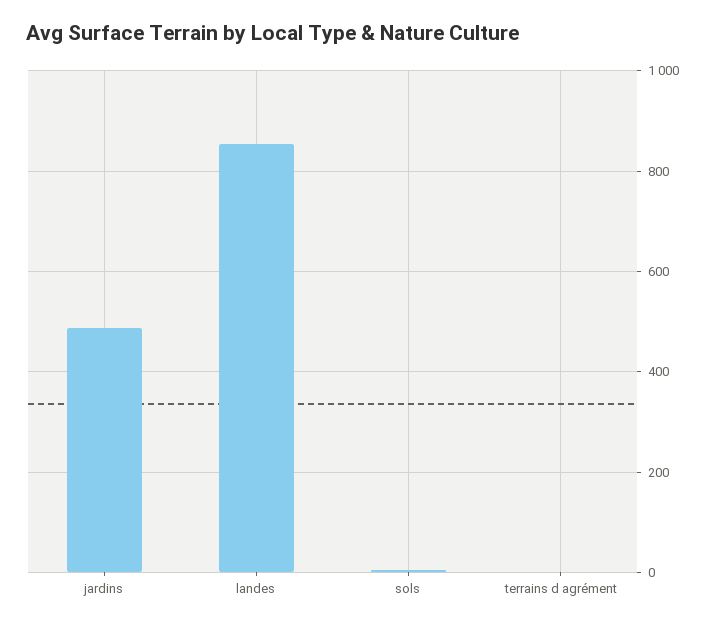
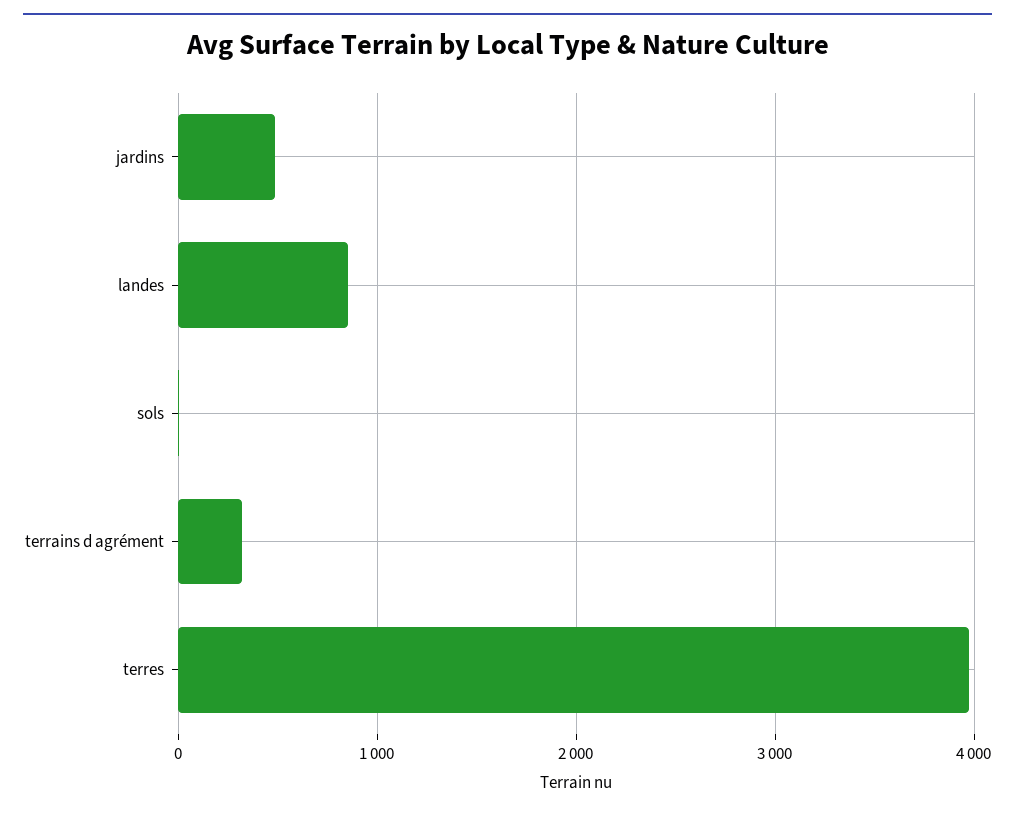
  {
    "jardins": 480,
    "landes": 860,
    "sols": 0,
-   "terrains d agrément": 0
+   "terrains d agrément": 300,
+   "terres": 4000
  }

